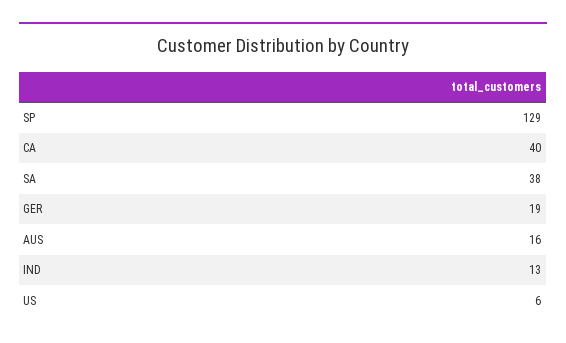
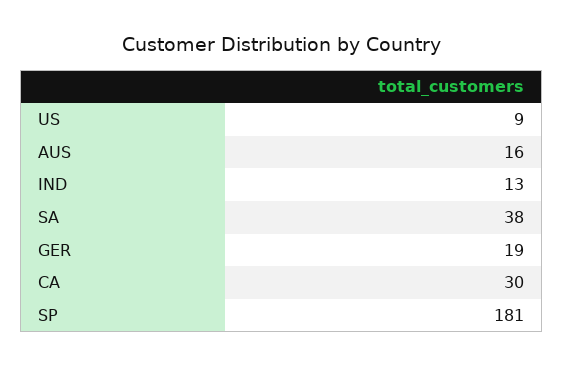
  {
-   "SP": 129,
+   "SP": 181,
-   "CA": 40,
+   "CA": 30,
    "SA": 38,
    "GER": 19,
    "AUS": 16,
    "IND": 13,
-   "US": 6
+   "US": 9
  }

